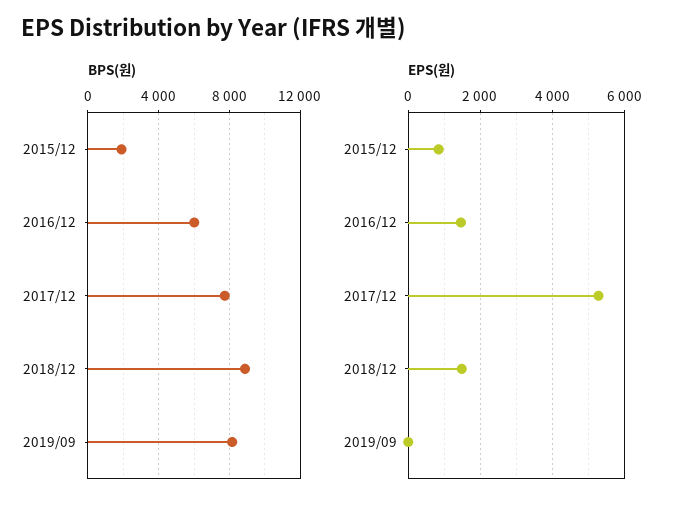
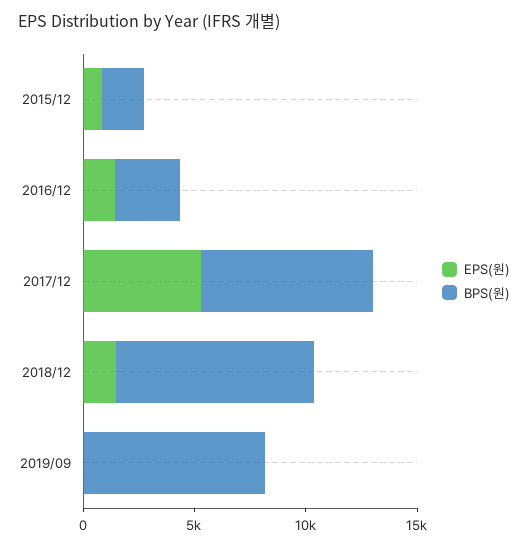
  {
    "BPS(원)": {
      "2015/12": 2000,
-     "2016/12": 6000,
+     "2016/12": 3000,
      "2017/12": 7500,
      "2018/12": 9000,
      "2019/09": 8000
    },
    "EPS(원)": {
      "2015/12": 800,
      "2016/12": 1400,
      "2017/12": 5200,
      "2018/12": 1400,
      "2019/09": 0
    }
  }

